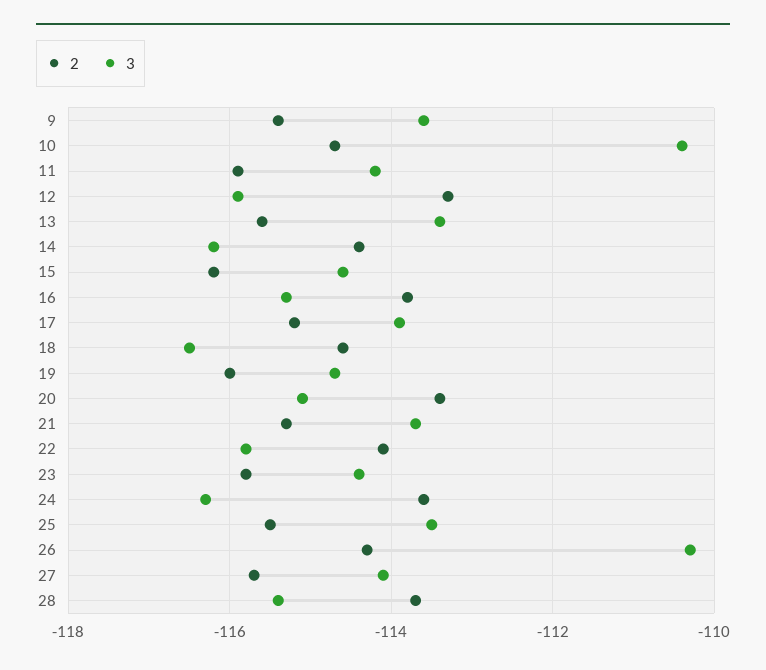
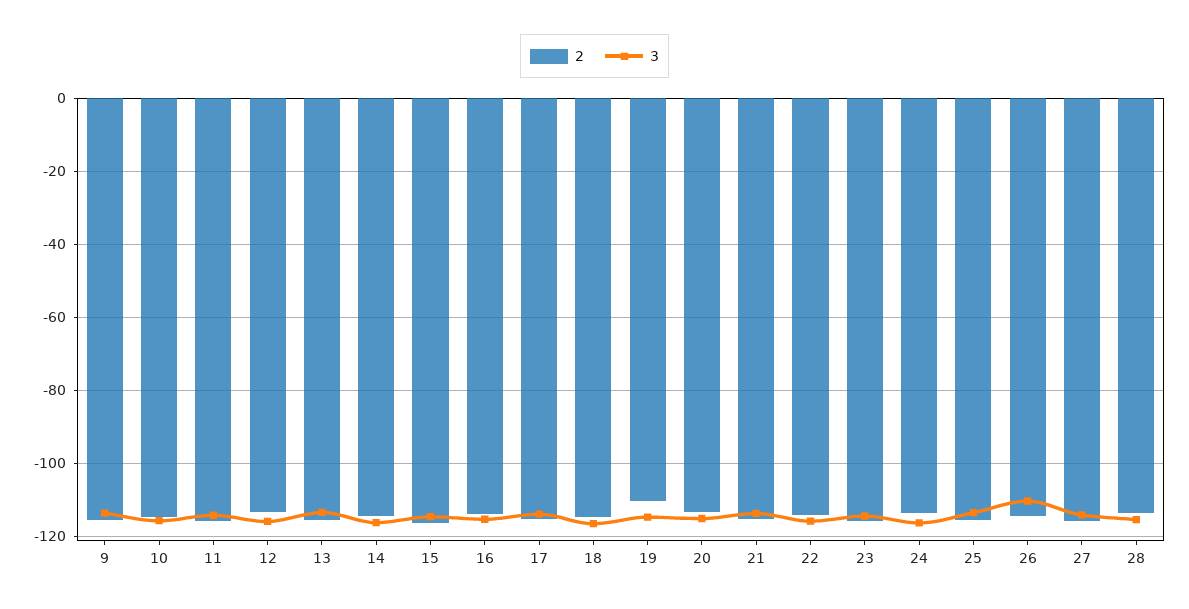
  {
    "2": {
      "9": -115.5,
      "10": -114.5,
      "11": -116,
      "12": -113.5,
      "13": -115.5,
      "14": -114.5,
      "15": -116,
      "16": -114,
      "17": -115,
      "18": -114.5,
-     "19": -116,
+     "19": -110,
      "20": -113.5,
      "21": -115.5,
      "22": -114,
      "23": -116,
      "24": -113.5,
      "25": -115.5,
      "26": -114.5,
      "27": -115.5,
      "28": -113.5
    },
    "3": {
      "9": -113.5,
-     "10": -110.5,
+     "10": -116,
      "11": -114,
      "12": -116,
      "13": -113.5,
      "14": -116,
      "15": -114.5,
      "16": -115.5,
      "17": -114,
      "18": -116.5,
      "19": -114.5,
      "20": -115,
      "21": -113.5,
      "22": -116,
      "23": -114.5,
      "24": -116.5,
      "25": -113.5,
      "26": -110.5,
      "27": -114,
      "28": -115.5
    }
  }

